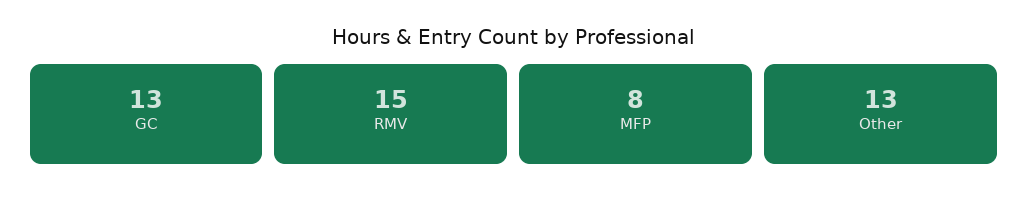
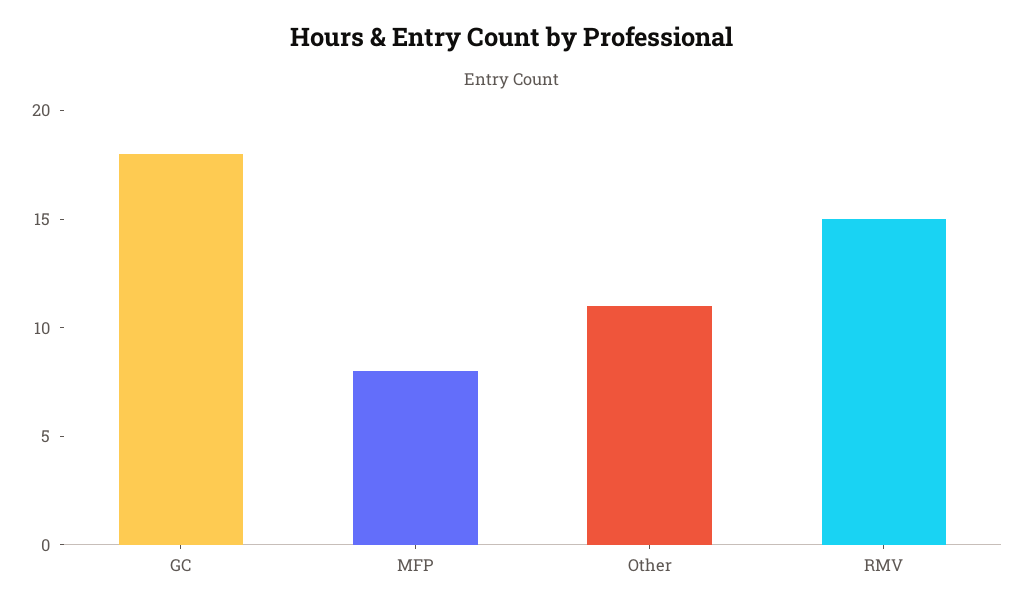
  {
-   "GC": 13,
+   "GC": 18,
    "RMV": 15,
    "MFP": 8,
-   "Other": 13
+   "Other": 11
  }

